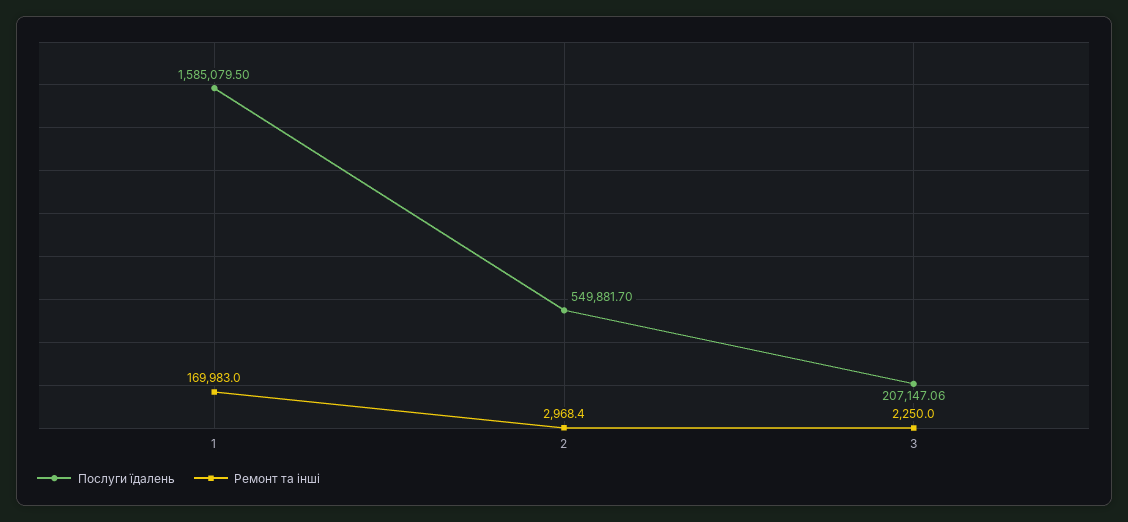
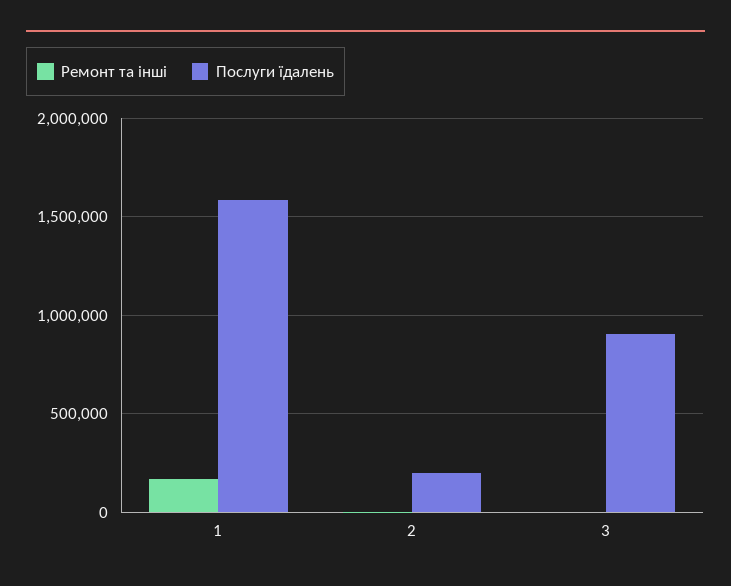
  {
    "Послуги їдалень": {
      "1": 1585079.5,
-     "2": 549881.7,
+     "2": 200000,
-     "3": 207147.06
+     "3": 900000
    },
    "Ремонт та інші": {
      "1": 169983,
      "2": 2968.4,
      "3": 2250
    }
  }

